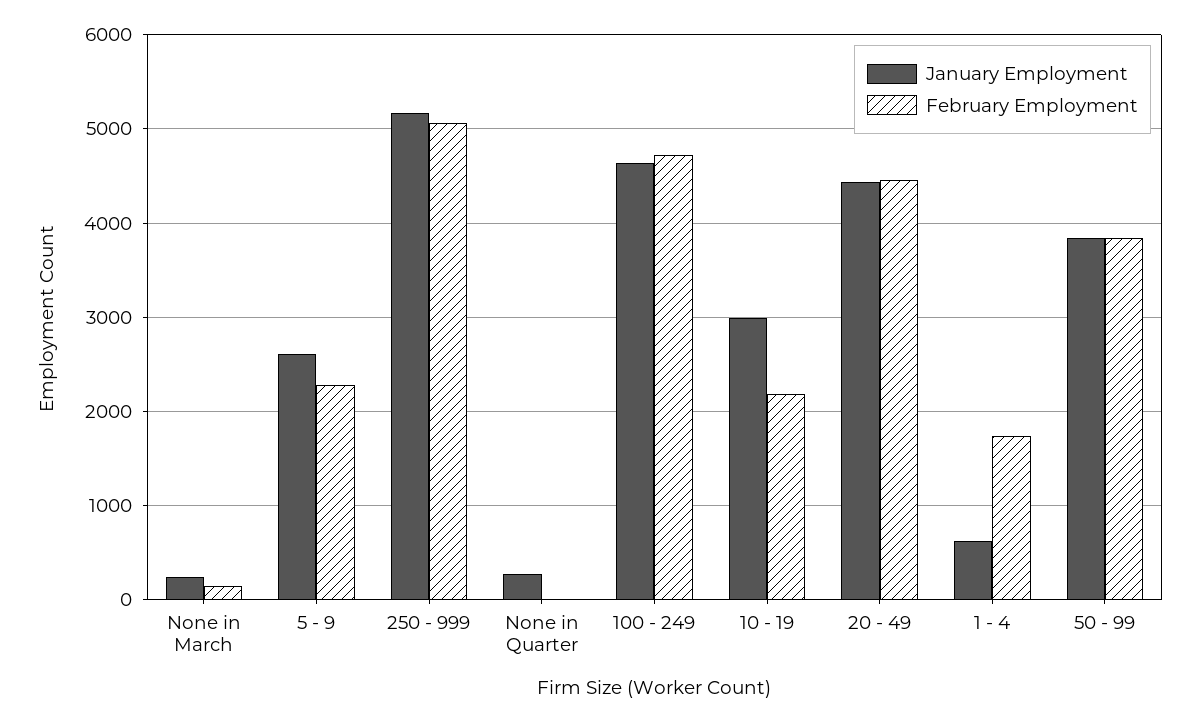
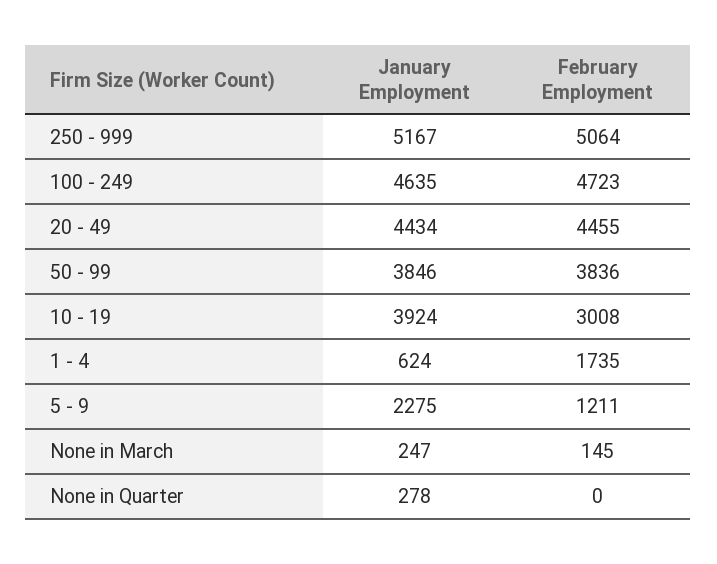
  {
    "January Employment": {
      "None in March": 247,
-     "5 - 9": 2600,
+     "5 - 9": 2275,
      "250 - 999": 5167,
      "None in Quarter": 278,
      "100 - 249": 4635,
-     "10 - 19": 3000,
+     "10 - 19": 3924,
      "20 - 49": 4434,
      "1 - 4": 624,
      "50 - 99": 3846
    },
    "February Employment": {
      "None in March": 145,
-     "5 - 9": 2300,
+     "5 - 9": 1211,
      "250 - 999": 5064,
      "None in Quarter": 0,
      "100 - 249": 4723,
-     "10 - 19": 2200,
+     "10 - 19": 3008,
      "20 - 49": 4455,
      "1 - 4": 1735,
      "50 - 99": 3836
    }
  }

